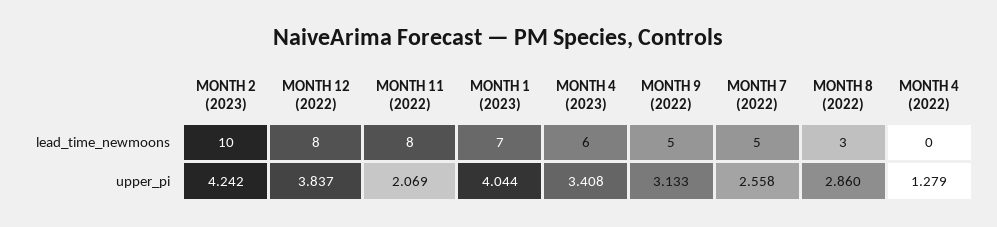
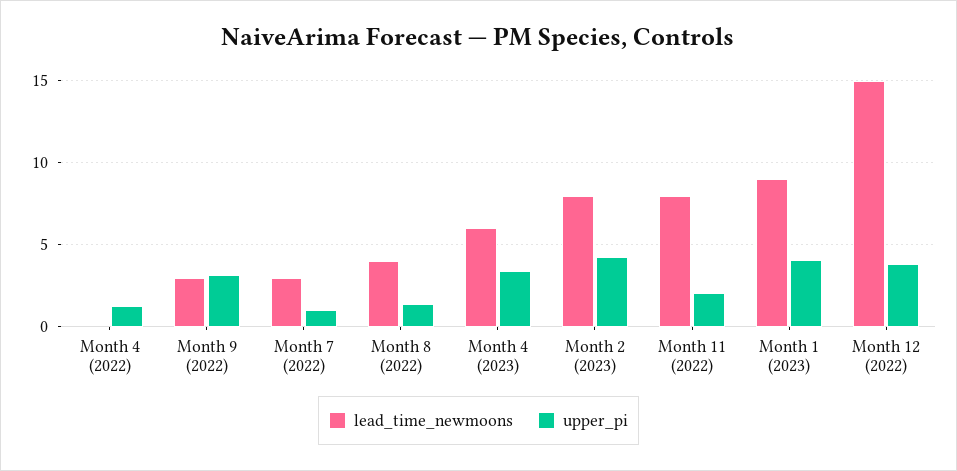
  {
    "lead_time_newmoons": {
-     "MONTH 2 (2023)": 10,
+     "MONTH 2 (2023)": 8,
-     "MONTH 12 (2022)": 8,
+     "MONTH 12 (2022)": 15,
      "MONTH 11 (2022)": 8,
-     "MONTH 1 (2023)": 7,
+     "MONTH 1 (2023)": 9,
      "MONTH 4 (2023)": 6,
-     "MONTH 9 (2022)": 5,
+     "MONTH 9 (2022)": 3,
-     "MONTH 7 (2022)": 5,
+     "MONTH 7 (2022)": 3,
-     "MONTH 8 (2022)": 3,
+     "MONTH 8 (2022)": 4,
      "MONTH 4 (2022)": 0
    },
    "upper_pi": {
      "MONTH 2 (2023)": 4.242,
      "MONTH 12 (2022)": 3.837,
      "MONTH 11 (2022)": 2.069,
      "MONTH 1 (2023)": 4.044,
      "MONTH 4 (2023)": 3.408,
      "MONTH 9 (2022)": 3.133,
-     "MONTH 7 (2022)": 2.558,
+     "MONTH 7 (2022)": 1,
-     "MONTH 8 (2022)": 2.86,
+     "MONTH 8 (2022)": 1.5,
      "MONTH 4 (2022)": 1.279
    }
  }

